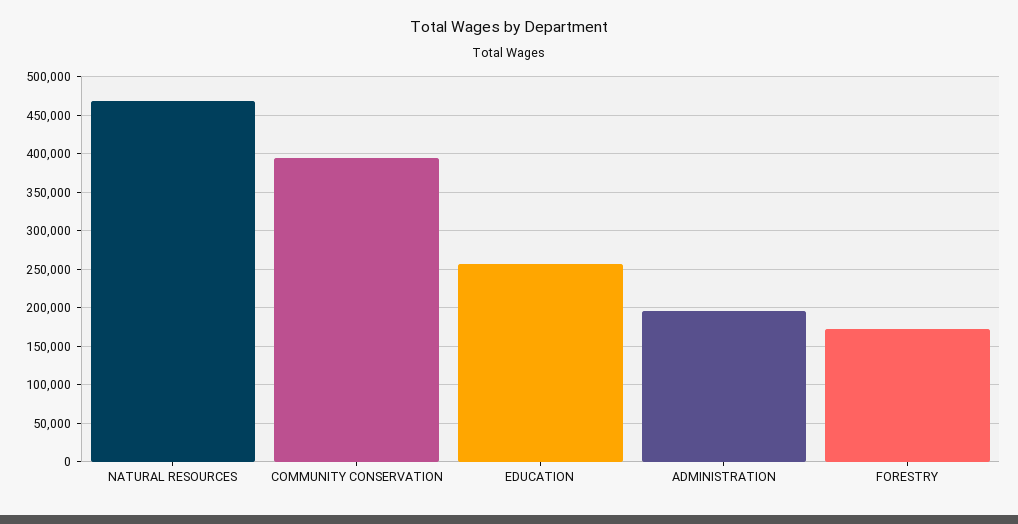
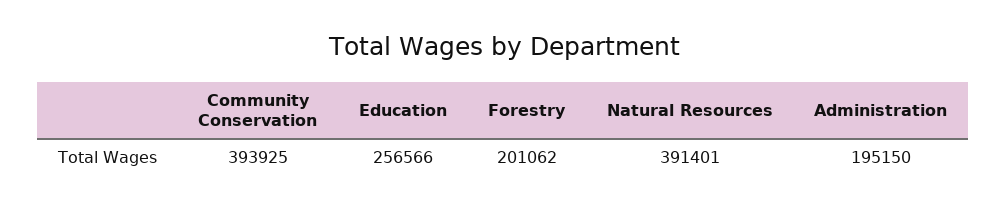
  {
-   "NATURAL RESOURCES": 470000,
+   "NATURAL RESOURCES": 391401,
    "COMMUNITY CONSERVATION": 393925,
    "EDUCATION": 256566,
    "ADMINISTRATION": 195150,
-   "FORESTRY": 170000
+   "FORESTRY": 201062
  }

